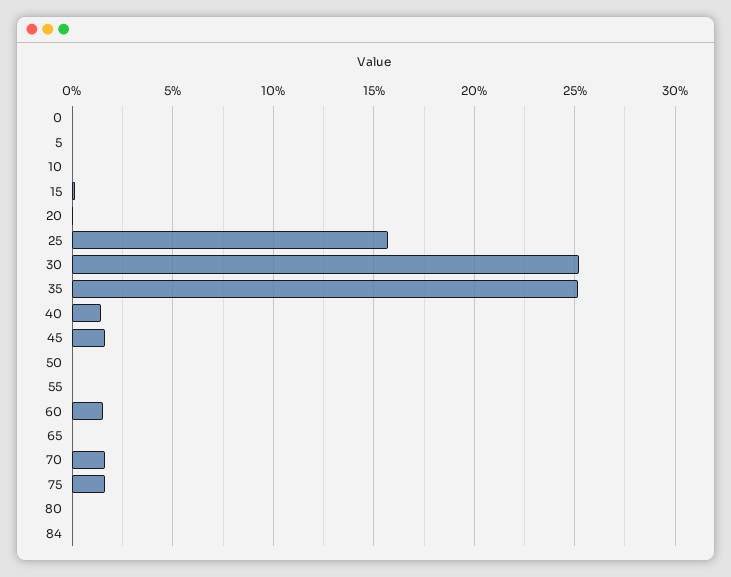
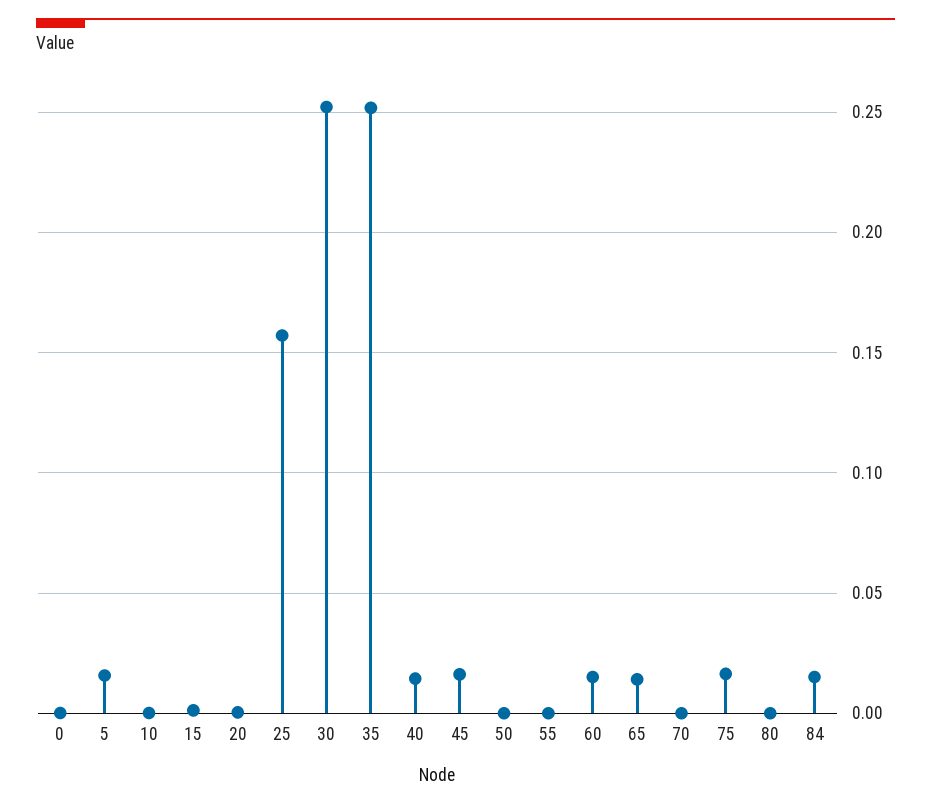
  {
    "0": 0,
-   "5": 0,
+   "5": 0.015,
    "10": 0,
    "15": 0,
    "20": 0,
    "25": 0.155,
    "30": 0.25,
    "35": 0.25,
    "40": 0.015,
    "45": 0.015,
    "50": 0,
    "55": 0,
    "60": 0.015,
-   "65": 0,
+   "65": 0.015,
-   "70": 0.015,
+   "70": 0,
    "75": 0.015,
    "80": 0,
-   "84": 0
+   "84": 0.015
  }

